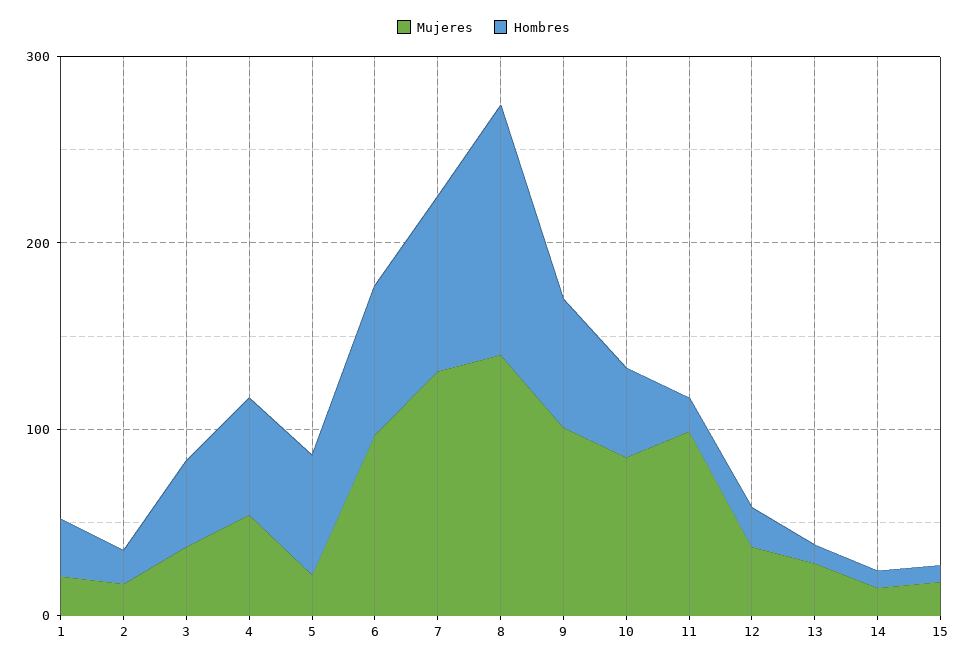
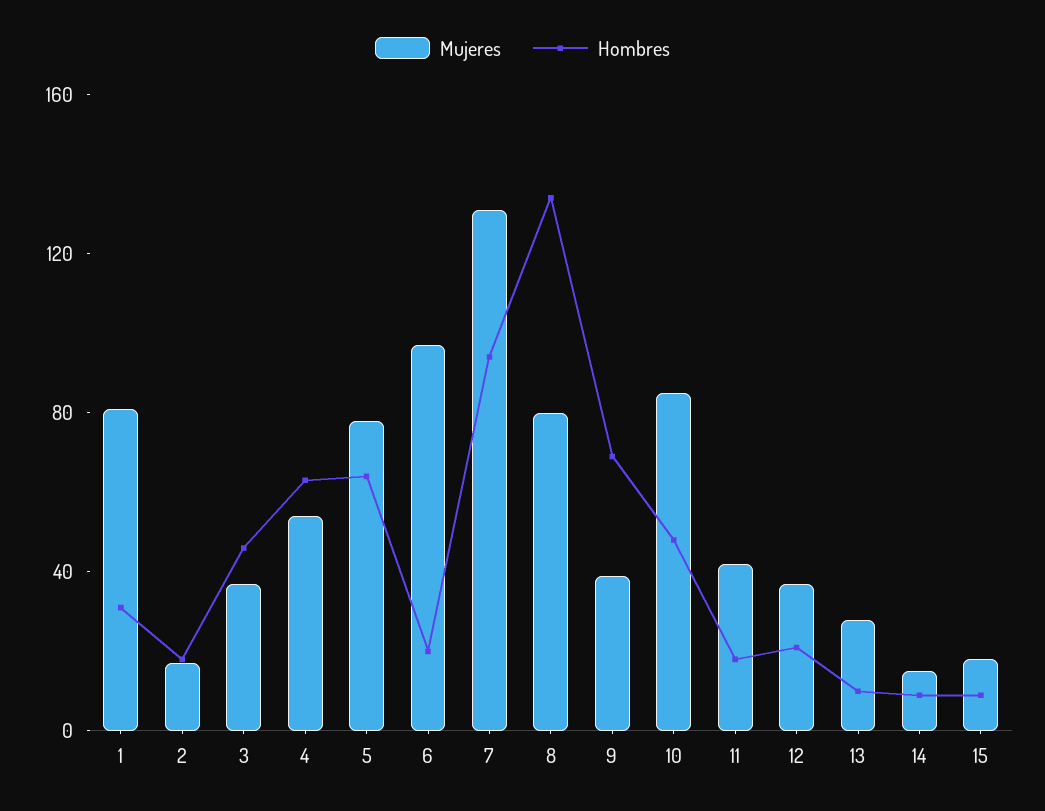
  {
    "Mujeres": {
-     "1": 20,
+     "1": 80,
      "2": 20,
      "3": 40,
      "4": 50,
-     "5": 20,
+     "5": 80,
      "6": 100,
      "7": 130,
-     "8": 140,
+     "8": 80,
-     "9": 100,
+     "9": 40,
      "10": 90,
-     "11": 100,
+     "11": 40,
      "12": 40,
      "13": 30,
      "14": 20,
      "15": 20
    },
    "Hombres": {
      "1": 30,
      "2": 20,
      "3": 50,
      "4": 60,
      "5": 60,
-     "6": 80,
+     "6": 20,
      "7": 90,
      "8": 130,
      "9": 70,
      "10": 50,
      "11": 20,
      "12": 20,
      "13": 10,
      "14": 10,
      "15": 10
    }
  }

